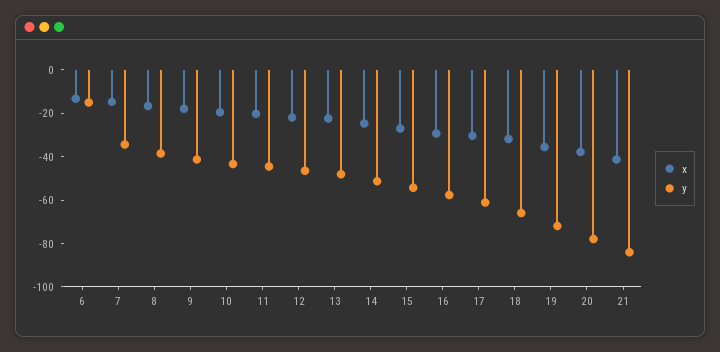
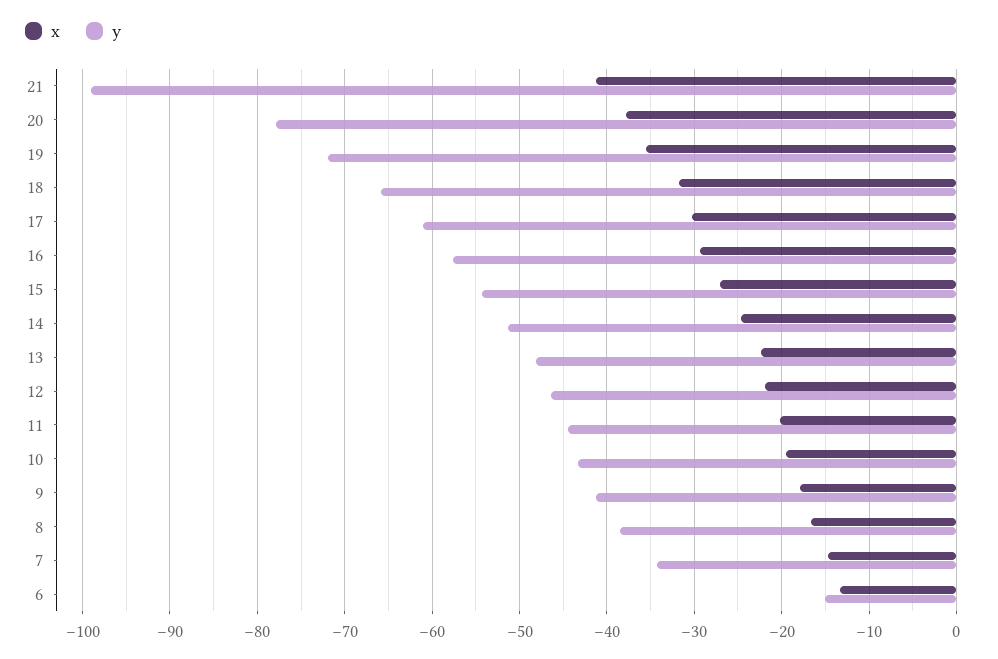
  {
    "x": {
      "6": -13,
      "7": -15,
      "8": -17,
      "9": -18,
      "10": -20,
      "11": -20,
      "12": -22,
      "13": -22,
      "14": -25,
      "15": -27,
      "16": -29,
      "17": -30,
      "18": -32,
      "19": -36,
      "20": -38,
      "21": -41
    },
    "y": {
      "6": -15,
      "7": -34,
      "8": -39,
      "9": -41,
      "10": -43,
      "11": -45,
      "12": -46,
      "13": -48,
      "14": -51,
      "15": -54,
      "16": -58,
      "17": -61,
      "18": -66,
      "19": -72,
      "20": -78,
-     "21": -85
+     "21": -99
    }
  }

